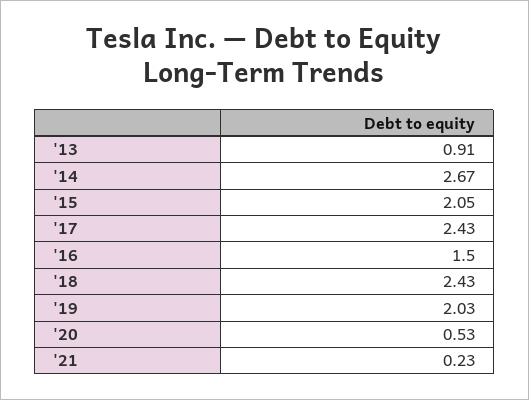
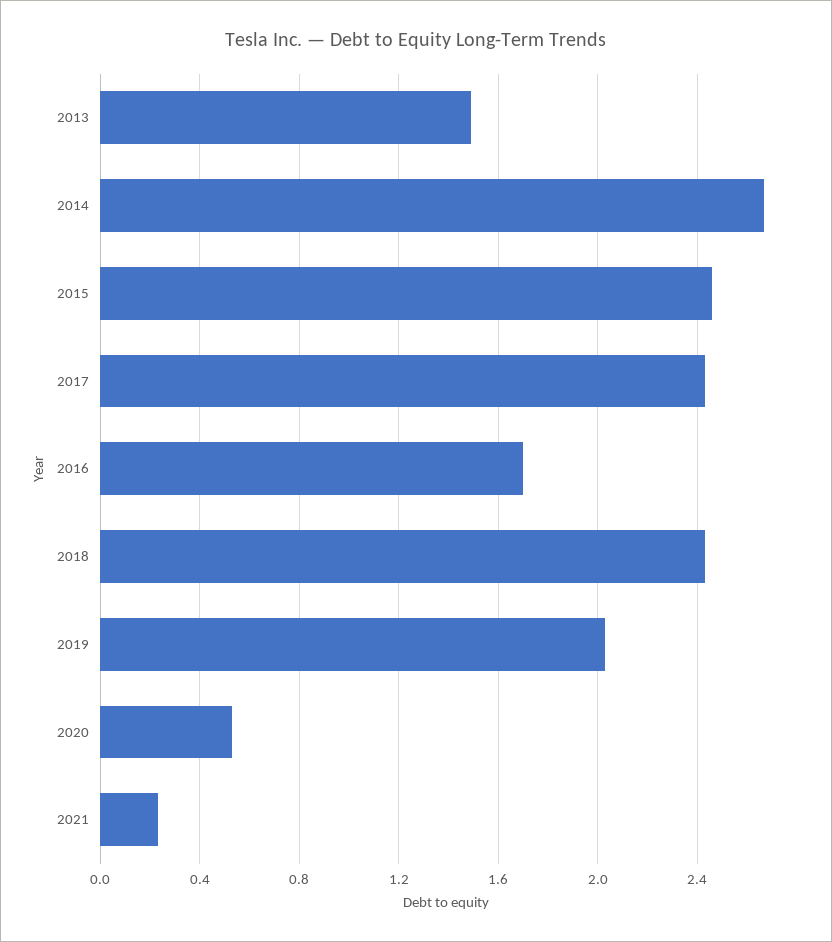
  {
-   "'13": 0.91,
+   "'13": 1.5,
    "'14": 2.67,
-   "'15": 2.05,
+   "'15": 2.45,
    "'17": 2.43,
-   "'16": 1.5,
+   "'16": 1.7,
    "'18": 2.43,
    "'19": 2.03,
    "'20": 0.53,
    "'21": 0.23
  }

